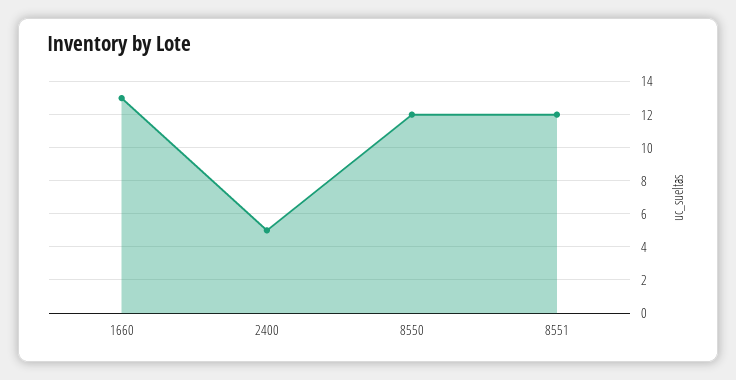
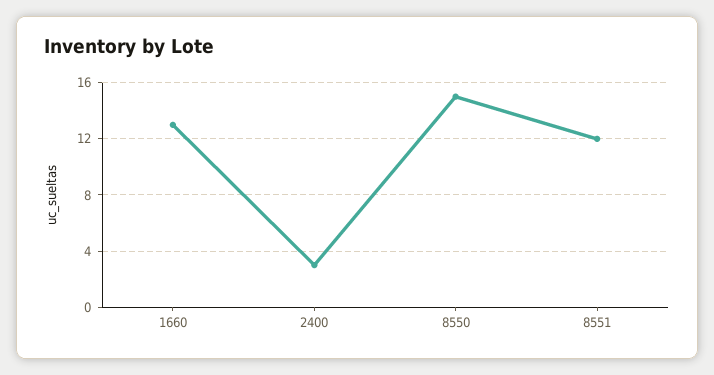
  {
    "1660": 13,
-   "2400": 5,
+   "2400": 3,
-   "8550": 12,
+   "8550": 15,
    "8551": 12
  }

